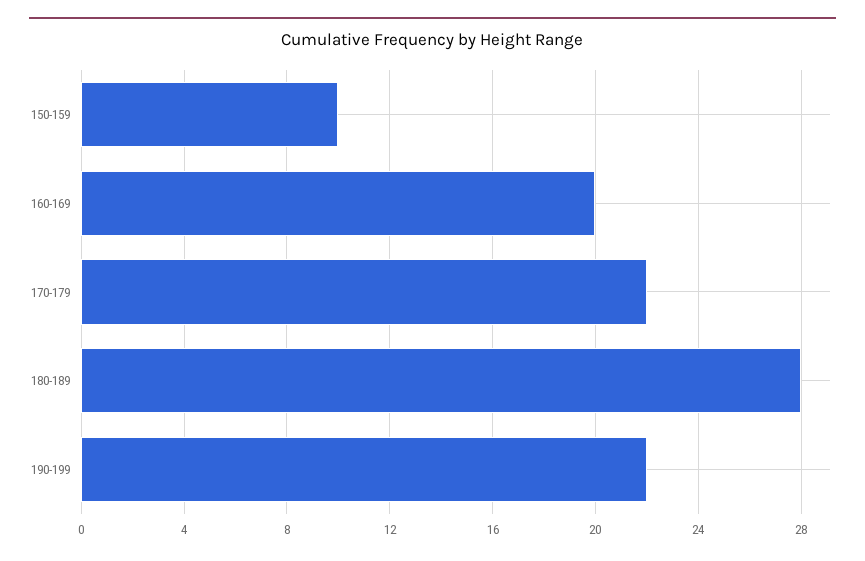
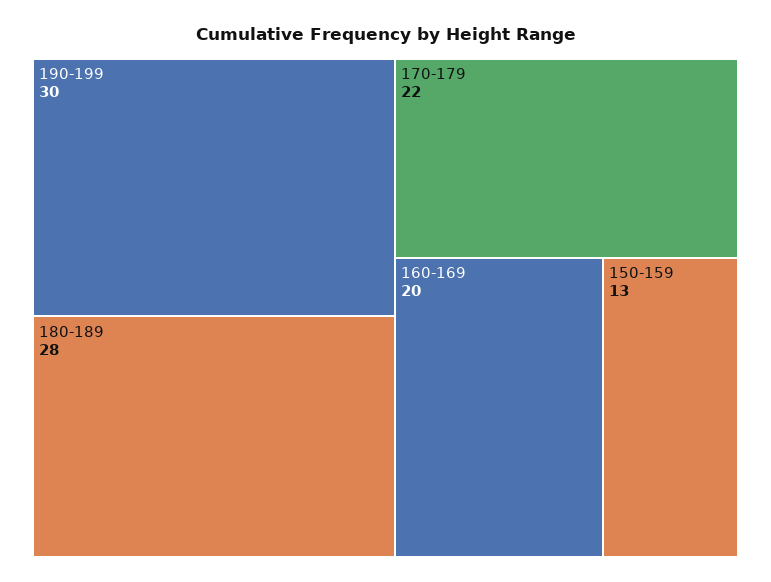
  {
-   "150-159": 10,
+   "150-159": 13,
    "160-169": 20,
    "170-179": 22,
    "180-189": 28,
-   "190-199": 22
+   "190-199": 30
  }

